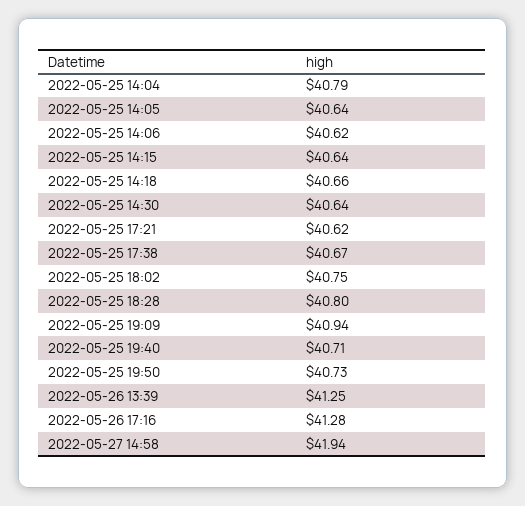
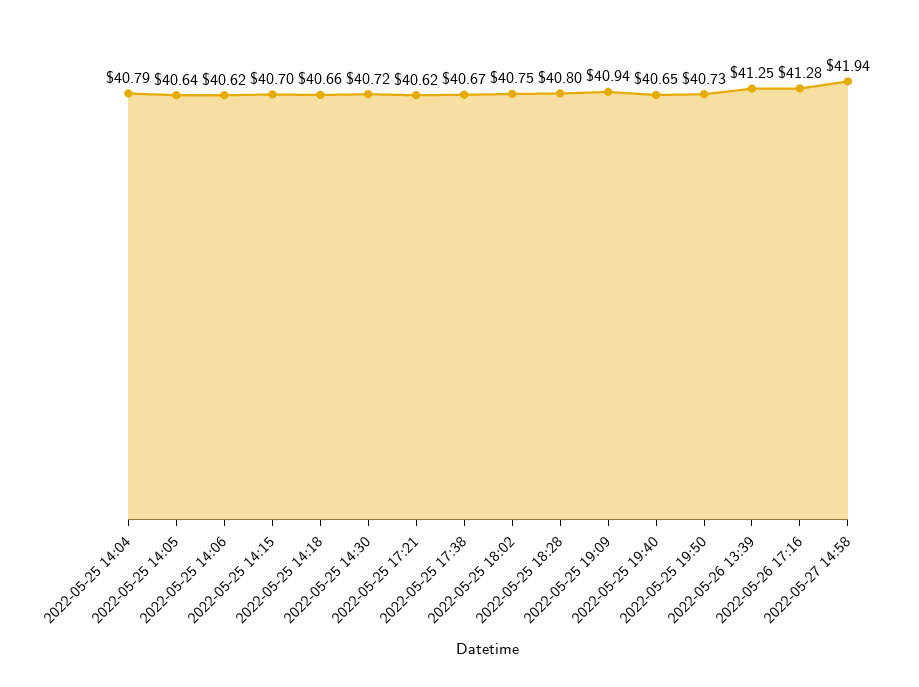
  {
    "2022-05-25 14:04": 40.79,
    "2022-05-25 14:05": 40.64,
    "2022-05-25 14:06": 40.62,
-   "2022-05-25 14:15": 40.64,
+   "2022-05-25 14:15": 40.7,
    "2022-05-25 14:18": 40.66,
-   "2022-05-25 14:30": 40.64,
+   "2022-05-25 14:30": 40.72,
    "2022-05-25 17:21": 40.62,
    "2022-05-25 17:38": 40.67,
    "2022-05-25 18:02": 40.75,
    "2022-05-25 18:28": 40.8,
    "2022-05-25 19:09": 40.94,
-   "2022-05-25 19:40": 40.71,
+   "2022-05-25 19:40": 40.65,
    "2022-05-25 19:50": 40.73,
    "2022-05-26 13:39": 41.25,
    "2022-05-26 17:16": 41.28,
    "2022-05-27 14:58": 41.94
  }

